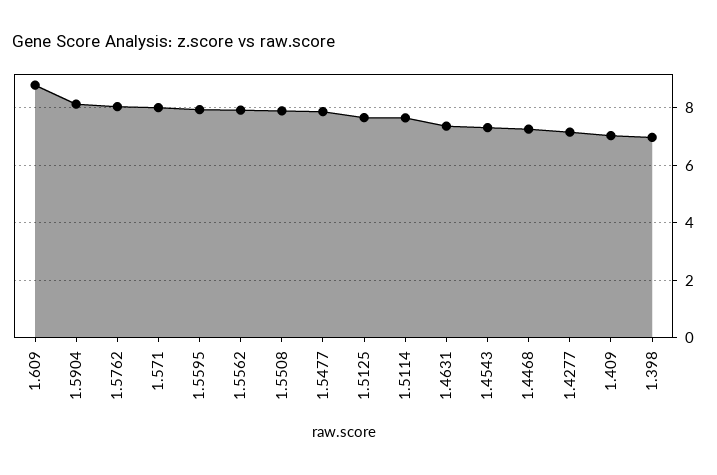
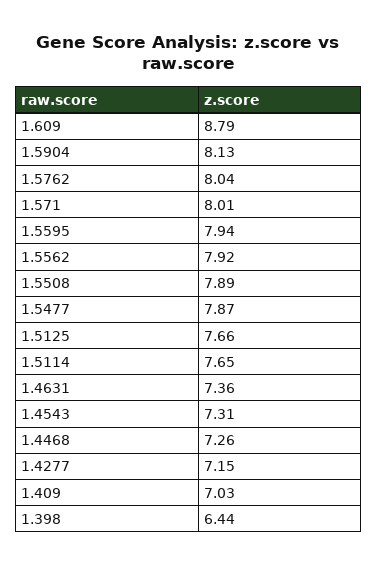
  {
    "1.609": 8.79,
    "1.5904": 8.13,
    "1.5762": 8.04,
    "1.571": 8.01,
    "1.5595": 7.94,
    "1.5562": 7.92,
    "1.5508": 7.89,
    "1.5477": 7.87,
    "1.5125": 7.66,
    "1.5114": 7.65,
    "1.4631": 7.36,
    "1.4543": 7.31,
    "1.4468": 7.26,
    "1.4277": 7.15,
    "1.409": 7.03,
-   "1.398": 7
+   "1.398": 6.44
  }

